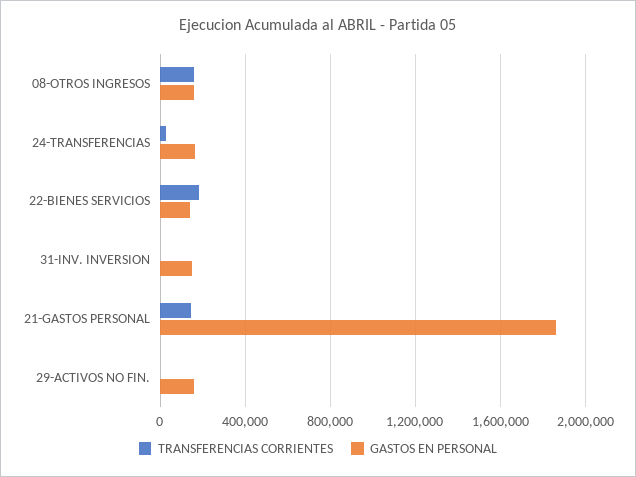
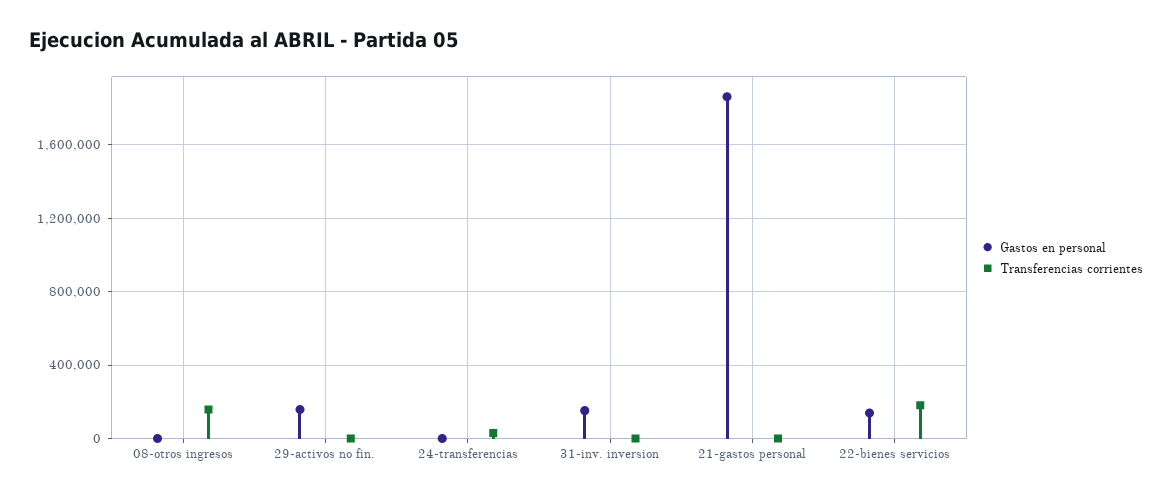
  {
    "TRANSFERENCIAS CORRIENTES": {
      "08-OTROS INGRESOS": 150000,
      "24-TRANSFERENCIAS": 50000,
      "22-BIENES SERVICIOS": 200000,
      "31-INV. INVERSION": 0,
-     "21-GASTOS PERSONAL": 150000,
+     "21-GASTOS PERSONAL": 0,
      "29-ACTIVOS NO FIN.": 0
    },
    "GASTOS EN PERSONAL": {
-     "08-OTROS INGRESOS": 150000,
+     "08-OTROS INGRESOS": 0,
-     "24-TRANSFERENCIAS": 150000,
+     "24-TRANSFERENCIAS": 0,
      "22-BIENES SERVICIOS": 150000,
      "31-INV. INVERSION": 150000,
      "21-GASTOS PERSONAL": 1850000,
      "29-ACTIVOS NO FIN.": 150000
    }
  }

